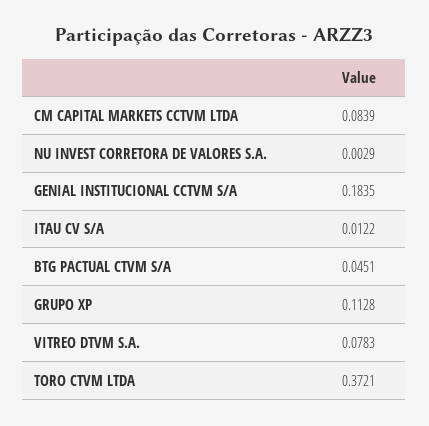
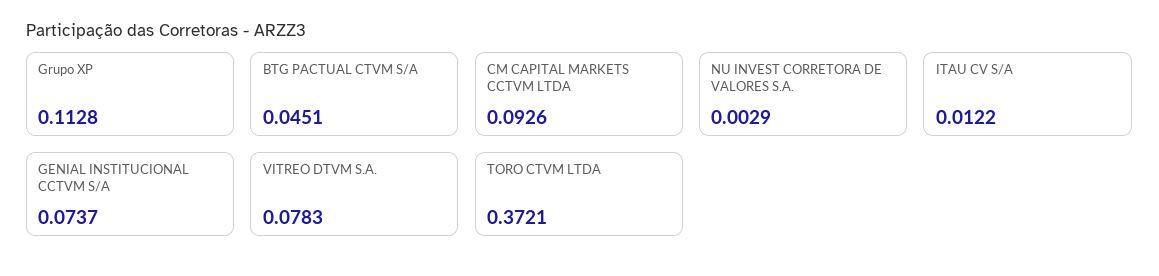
  {
-   "CM CAPITAL MARKETS CCTVM LTDA": 0.0839,
+   "CM CAPITAL MARKETS CCTVM LTDA": 0.0926,
    "NU INVEST CORRETORA DE VALORES S.A.": 0.0029,
-   "GENIAL INSTITUCIONAL CCTVM S/A": 0.1835,
+   "GENIAL INSTITUCIONAL CCTVM S/A": 0.0737,
    "ITAU CV S/A": 0.0122,
    "BTG PACTUAL CTVM S/A": 0.0451,
    "GRUPO XP": 0.1128,
    "VITREO DTVM S.A.": 0.0783,
    "TORO CTVM LTDA": 0.3721
  }

